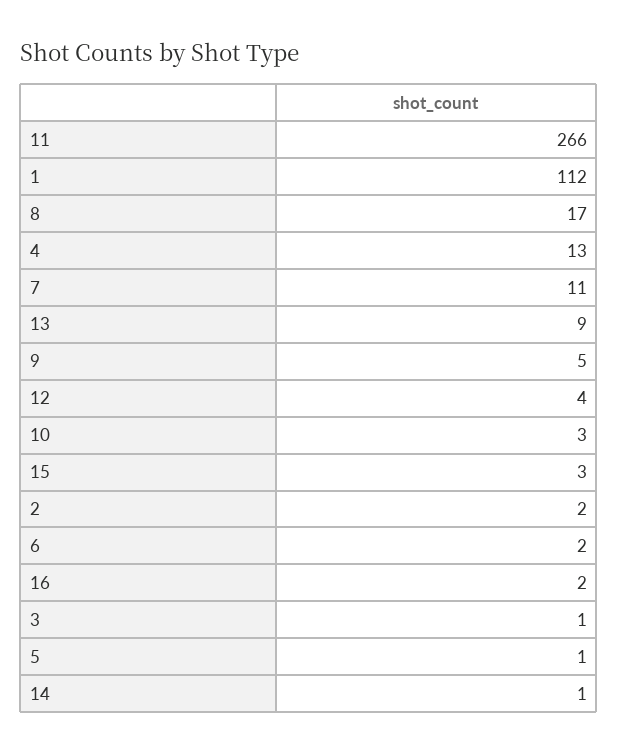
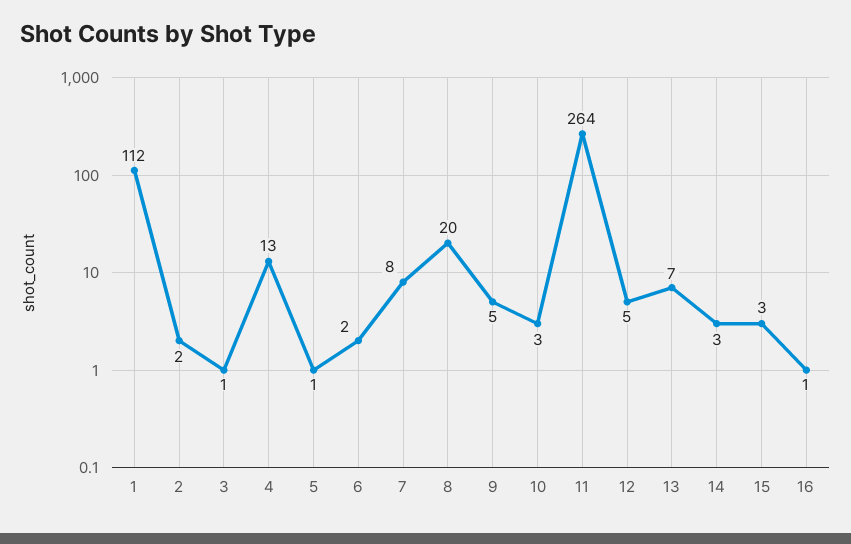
  {
-   "11": 266,
+   "11": 264,
    "1": 112,
-   "8": 17,
+   "8": 20,
    "4": 13,
-   "7": 11,
+   "7": 8,
-   "13": 9,
+   "13": 7,
    "9": 5,
-   "12": 4,
+   "12": 5,
    "10": 3,
    "15": 3,
    "2": 2,
    "6": 2,
-   "16": 2,
+   "16": 1,
    "3": 1,
    "5": 1,
-   "14": 1
+   "14": 3
  }

